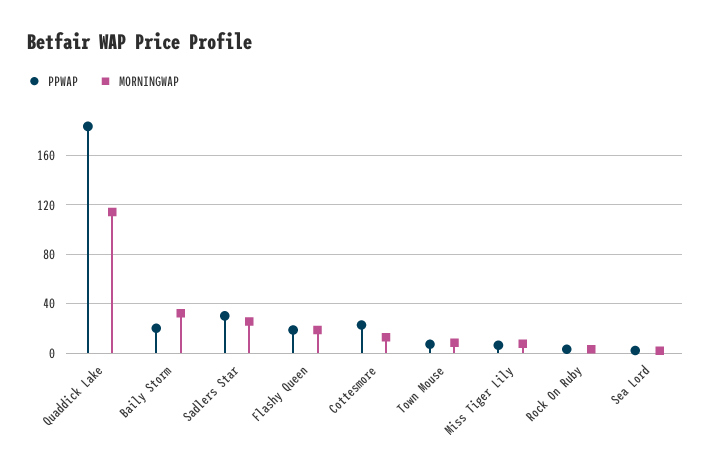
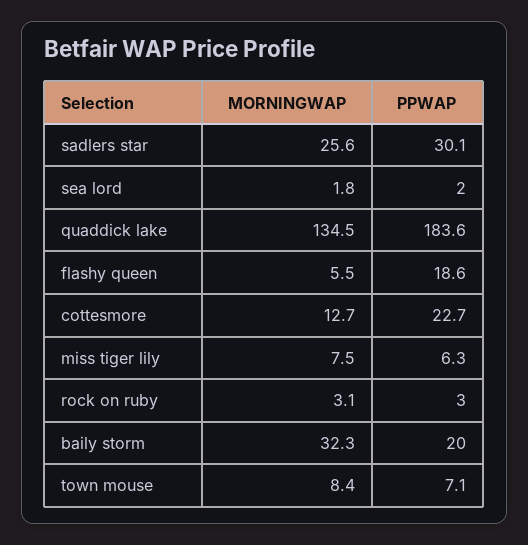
  {
    "PPWAP": {
      "Quaddick Lake": 183.6,
      "Baily Storm": 20,
      "Sadlers Star": 30.1,
      "Flashy Queen": 18.6,
      "Cottesmore": 22.7,
      "Town Mouse": 7.1,
      "Miss Tiger Lily": 6.3,
      "Rock On Ruby": 3,
      "Sea Lord": 2
    },
    "MORNINGWAP": {
-     "Quaddick Lake": 115,
+     "Quaddick Lake": 134.5,
      "Baily Storm": 32.3,
      "Sadlers Star": 25.6,
-     "Flashy Queen": 20,
+     "Flashy Queen": 5.5,
      "Cottesmore": 12.7,
      "Town Mouse": 8.4,
      "Miss Tiger Lily": 7.5,
      "Rock On Ruby": 3.1,
      "Sea Lord": 1.8
    }
  }

